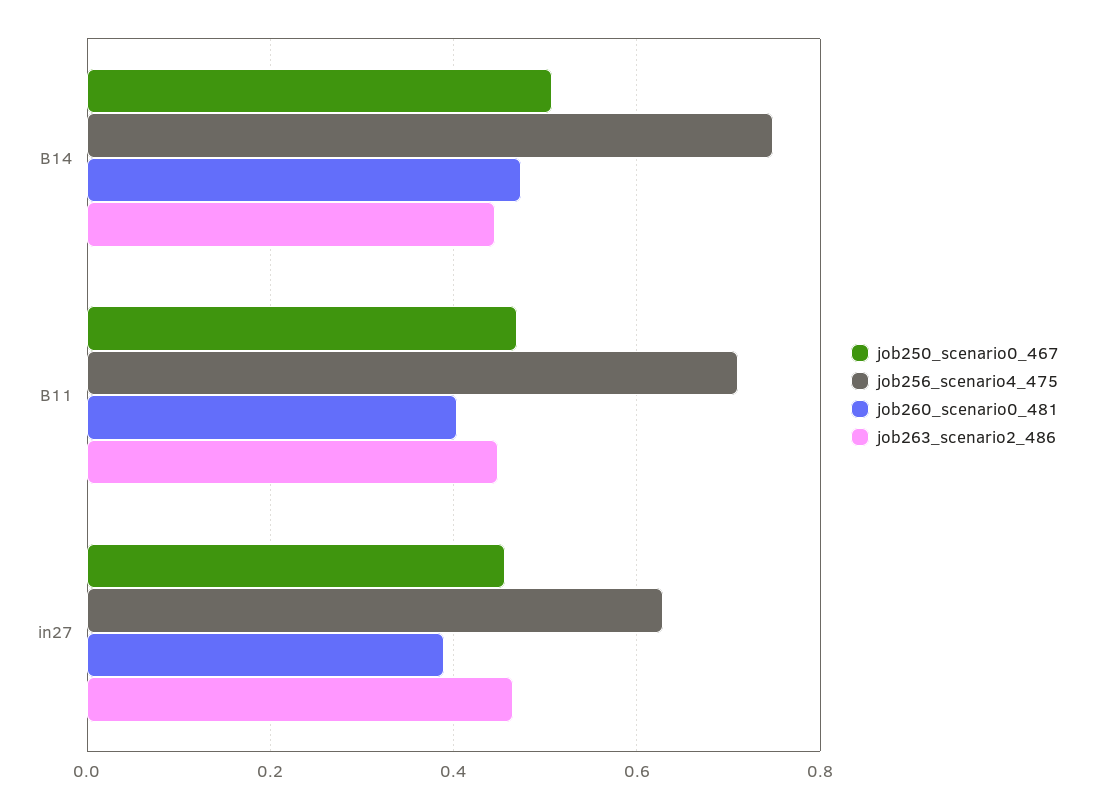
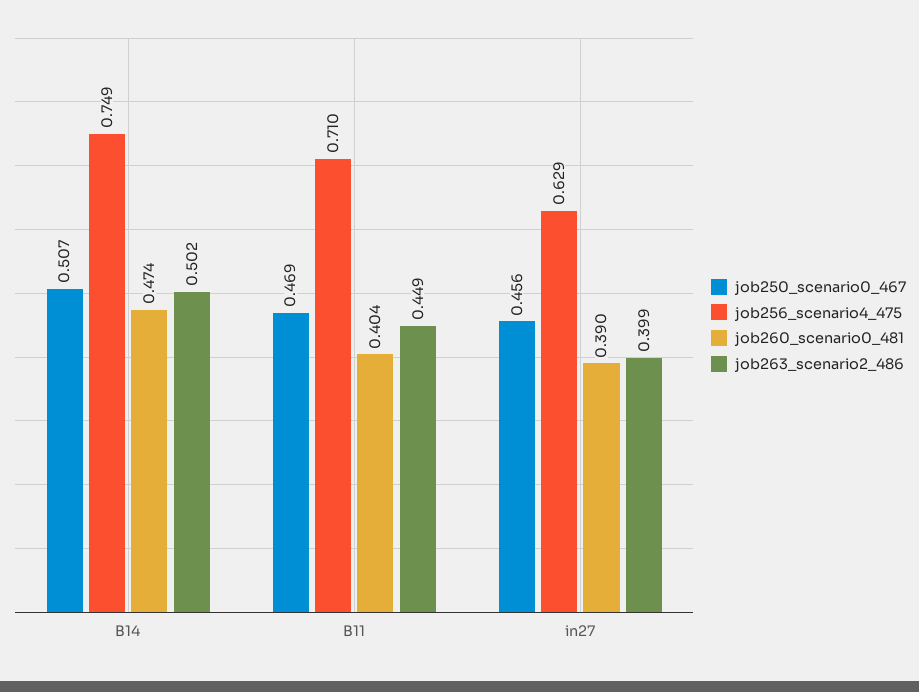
  {
    "job250_scenario0_467": {
      "B14": 0.507,
      "B11": 0.469,
      "in27": 0.456
    },
    "job256_scenario4_475": {
      "B14": 0.749,
      "B11": 0.71,
      "in27": 0.629
    },
    "job260_scenario0_481": {
      "B14": 0.474,
      "B11": 0.404,
      "in27": 0.39
    },
    "job263_scenario2_486": {
-     "B14": 0.44,
+     "B14": 0.502,
      "B11": 0.449,
-     "in27": 0.46
+     "in27": 0.399
    }
  }

